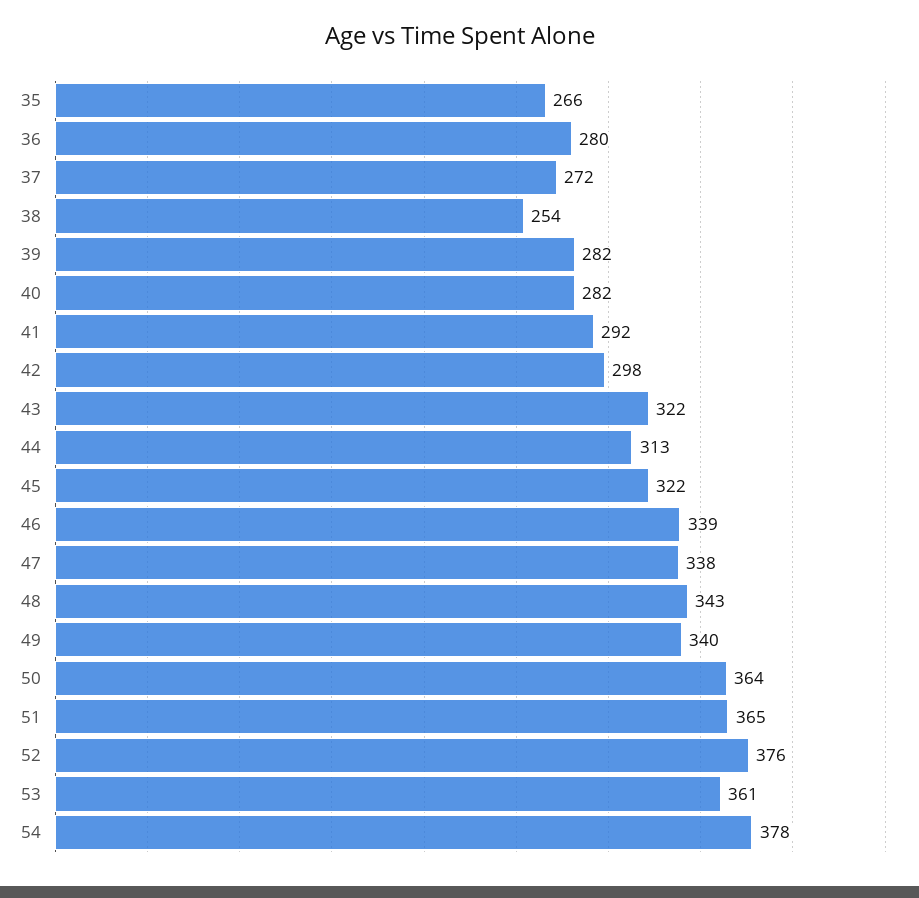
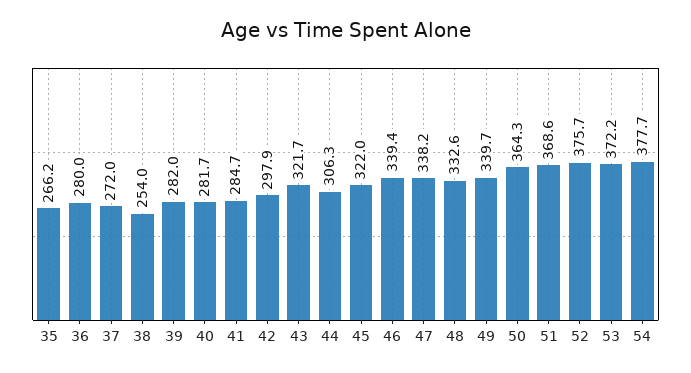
  {
    "35": 266.2,
    "36": 280,
    "37": 272,
    "38": 254,
    "39": 282,
    "40": 281.7,
-   "41": 292,
+   "41": 284.7,
    "42": 297.9,
    "43": 321.7,
-   "44": 313,
+   "44": 306.3,
    "45": 322,
    "46": 339.4,
    "47": 338.2,
-   "48": 343,
+   "48": 332.6,
    "49": 339.7,
    "50": 364.3,
-   "51": 365,
+   "51": 368.6,
    "52": 375.7,
-   "53": 361,
+   "53": 372.2,
    "54": 377.7
  }

